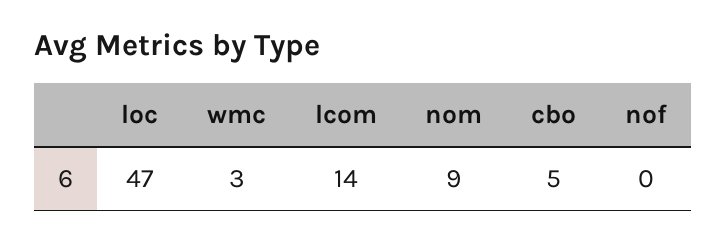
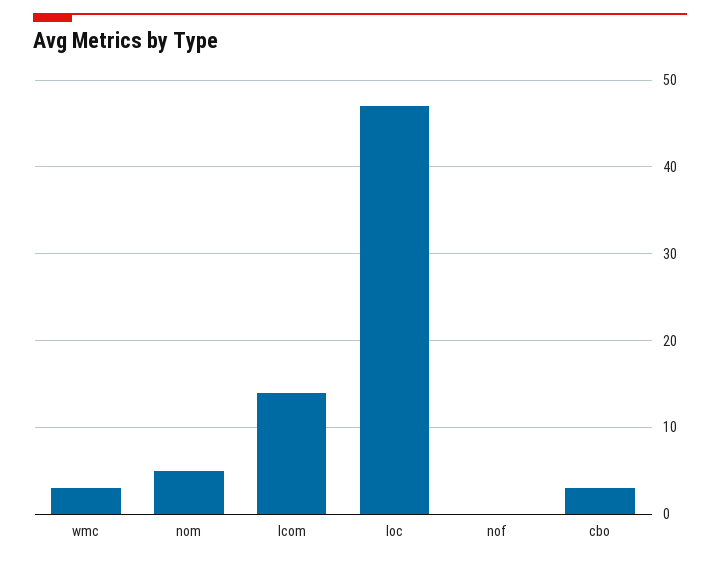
  {
    "loc": 47,
    "wmc": 3,
    "lcom": 14,
-   "nom": 9,
+   "nom": 5,
-   "cbo": 5,
+   "cbo": 3,
    "nof": 0
  }

